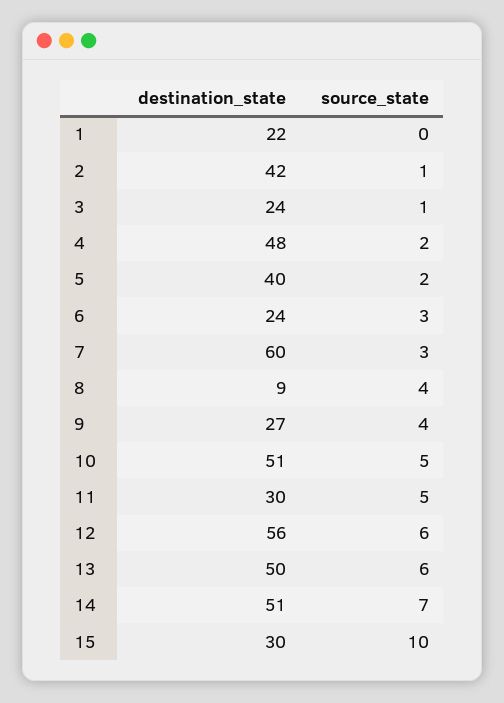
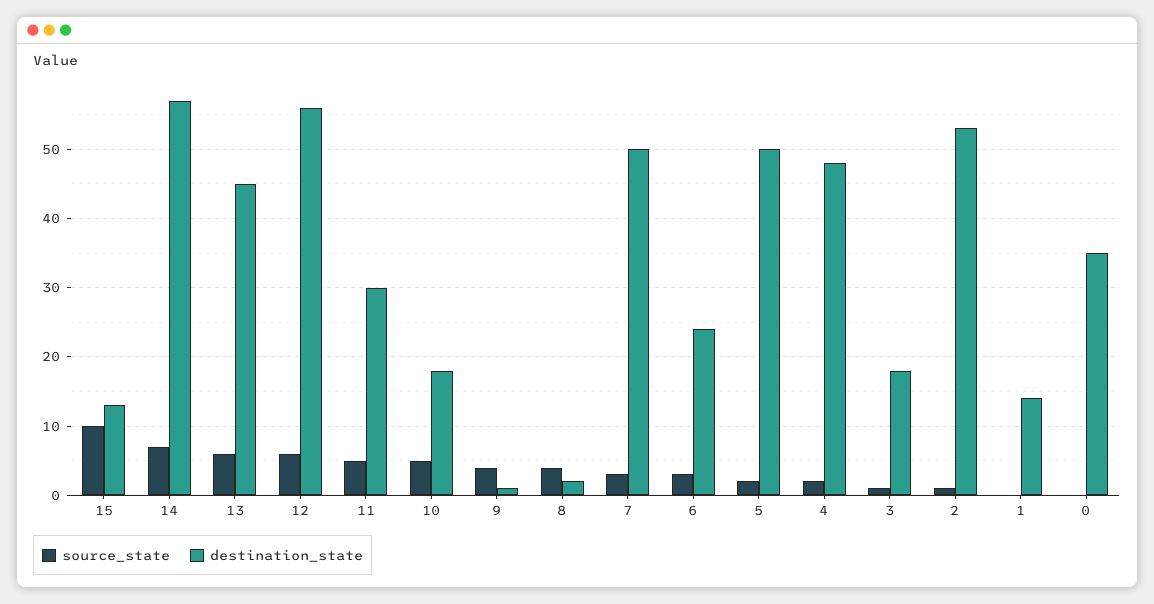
  {
    "destination_state": {
-     "1": 22,
+     "1": 14,
-     "2": 42,
+     "2": 53,
-     "3": 24,
+     "3": 18,
      "4": 48,
-     "5": 40,
+     "5": 50,
      "6": 24,
-     "7": 60,
+     "7": 50,
-     "8": 9,
+     "8": 2,
-     "9": 27,
+     "9": 1,
-     "10": 51,
+     "10": 18,
      "11": 30,
      "12": 56,
-     "13": 50,
+     "13": 45,
-     "14": 51,
+     "14": 57,
-     "15": 30
+     "15": 13,
+     "0": 35
    },
    "source_state": {
      "1": 0,
      "2": 1,
      "3": 1,
      "4": 2,
      "5": 2,
      "6": 3,
      "7": 3,
      "8": 4,
      "9": 4,
      "10": 5,
      "11": 5,
      "12": 6,
      "13": 6,
      "14": 7,
-     "15": 10
+     "15": 10,
+     "0": 0
    }
  }

